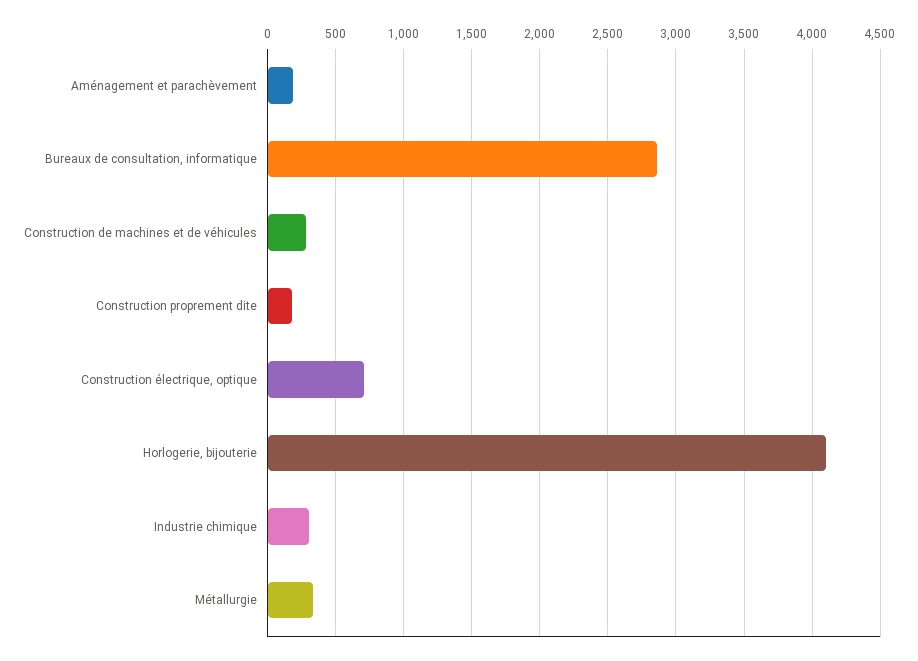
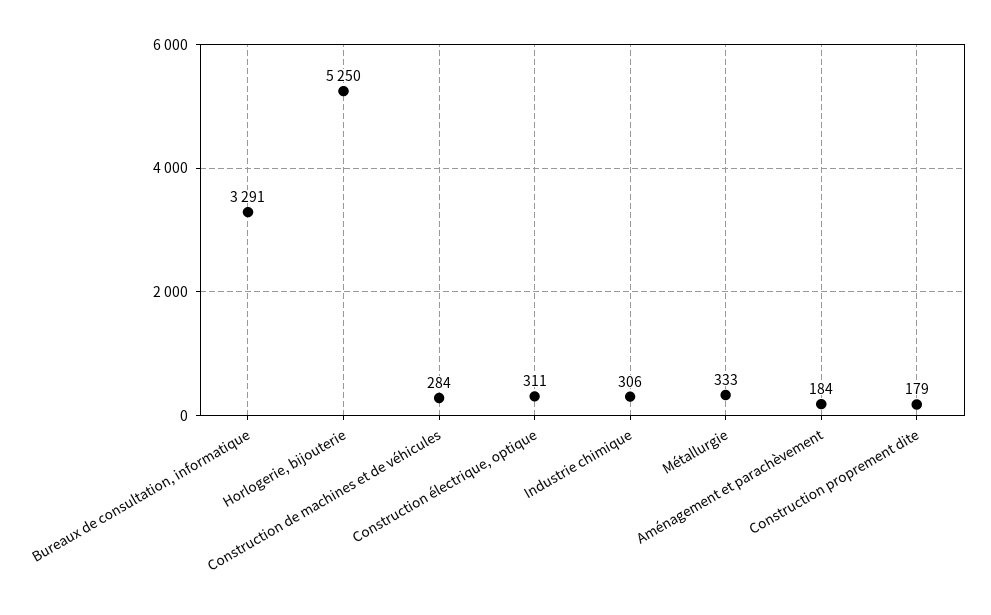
  {
    "Aménagement et parachèvement": 184,
-   "Bureaux de consultation, informatique": 2850,
+   "Bureaux de consultation, informatique": 3291,
    "Construction de machines et de véhicules": 284,
    "Construction proprement dite": 179,
-   "Construction électrique, optique": 700,
+   "Construction électrique, optique": 311,
-   "Horlogerie, bijouterie": 4100,
+   "Horlogerie, bijouterie": 5250,
    "Industrie chimique": 306,
    "Métallurgie": 333
  }

